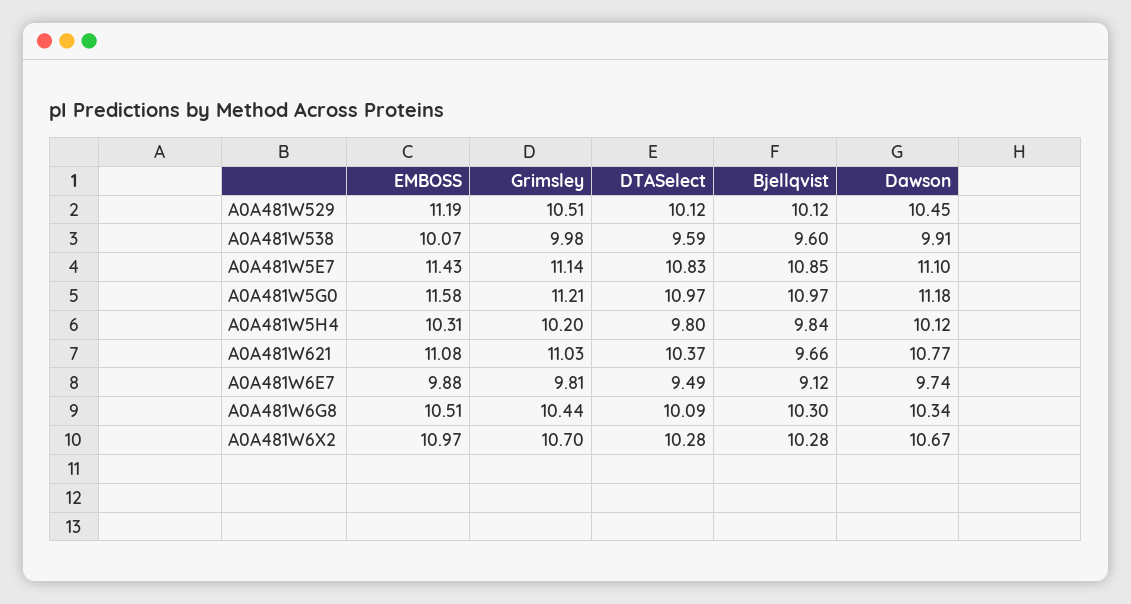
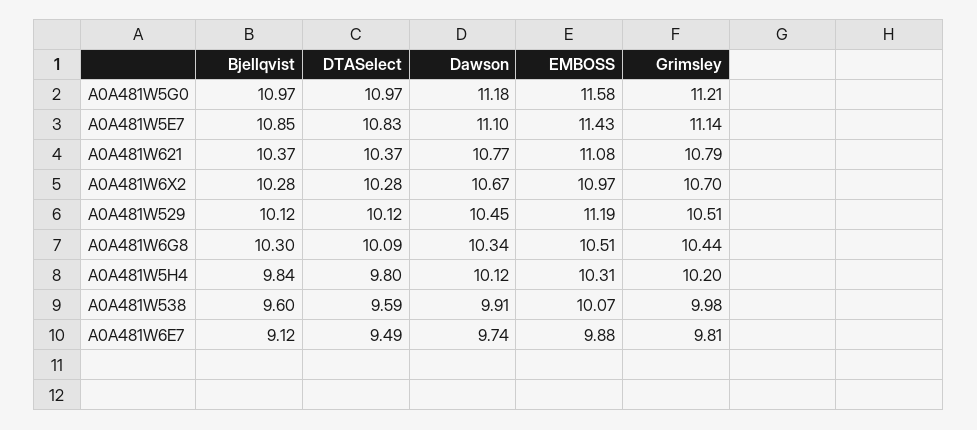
  {
    "EMBOSS": {
      "A0A481W529": 11.19,
      "A0A481W538": 10.07,
      "A0A481W5E7": 11.43,
      "A0A481W5G0": 11.58,
      "A0A481W5H4": 10.31,
      "A0A481W621": 11.08,
      "A0A481W6E7": 9.88,
      "A0A481W6G8": 10.51,
      "A0A481W6X2": 10.97
    },
    "Grimsley": {
      "A0A481W529": 10.51,
      "A0A481W538": 9.98,
      "A0A481W5E7": 11.14,
      "A0A481W5G0": 11.21,
      "A0A481W5H4": 10.2,
-     "A0A481W621": 11.03,
+     "A0A481W621": 10.79,
      "A0A481W6E7": 9.81,
      "A0A481W6G8": 10.44,
      "A0A481W6X2": 10.7
    },
    "DTASelect": {
      "A0A481W529": 10.12,
      "A0A481W538": 9.59,
      "A0A481W5E7": 10.83,
      "A0A481W5G0": 10.97,
      "A0A481W5H4": 9.8,
      "A0A481W621": 10.37,
      "A0A481W6E7": 9.49,
      "A0A481W6G8": 10.09,
      "A0A481W6X2": 10.28
    },
    "Bjellqvist": {
      "A0A481W529": 10.12,
      "A0A481W538": 9.6,
      "A0A481W5E7": 10.85,
      "A0A481W5G0": 10.97,
      "A0A481W5H4": 9.84,
-     "A0A481W621": 9.66,
+     "A0A481W621": 10.37,
      "A0A481W6E7": 9.12,
      "A0A481W6G8": 10.3,
      "A0A481W6X2": 10.28
    },
    "Dawson": {
      "A0A481W529": 10.45,
      "A0A481W538": 9.91,
      "A0A481W5E7": 11.1,
      "A0A481W5G0": 11.18,
      "A0A481W5H4": 10.12,
      "A0A481W621": 10.77,
      "A0A481W6E7": 9.74,
      "A0A481W6G8": 10.34,
      "A0A481W6X2": 10.67
    }
  }

